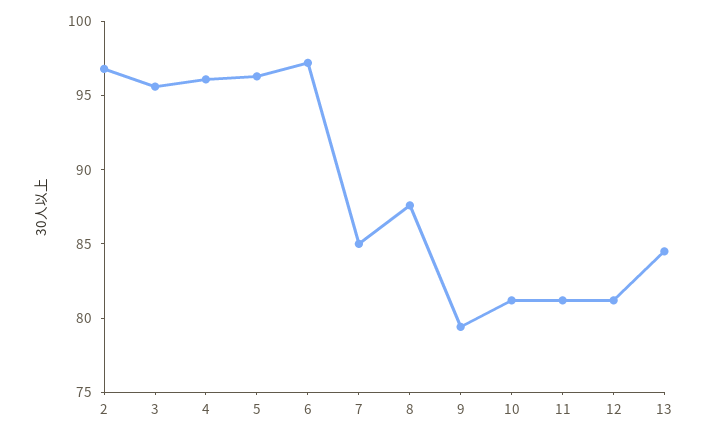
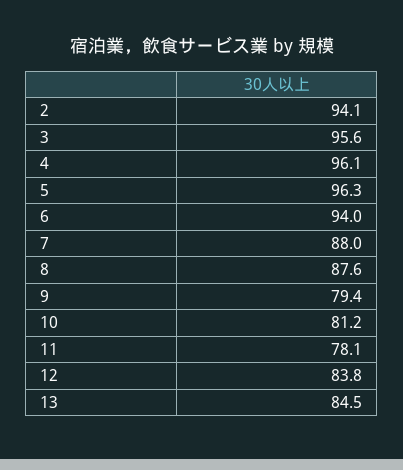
  {
-   "2": 97,
+   "2": 94.1,
    "3": 95.6,
    "4": 96.1,
    "5": 96.3,
-   "6": 97,
+   "6": 94,
-   "7": 85,
+   "7": 88,
    "8": 87.6,
    "9": 79.4,
    "10": 81.2,
-   "11": 81,
+   "11": 78.1,
-   "12": 81,
+   "12": 83.8,
    "13": 84.5
  }

